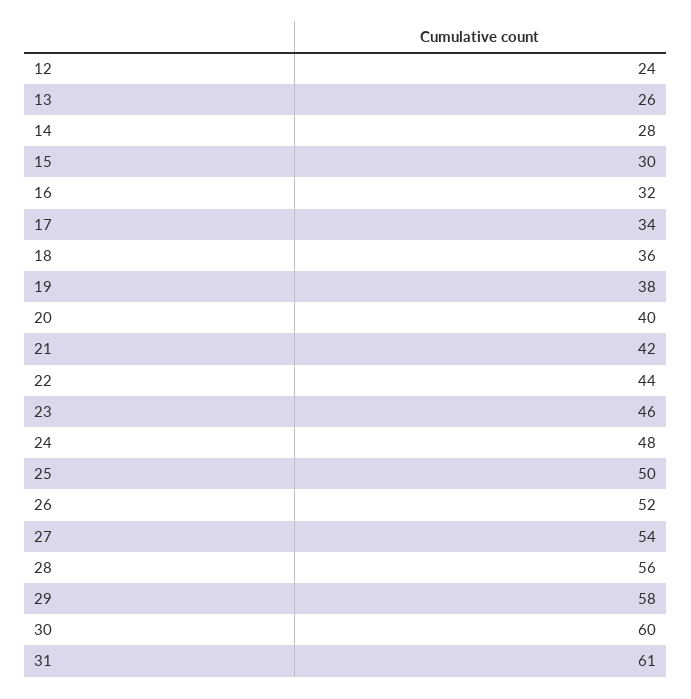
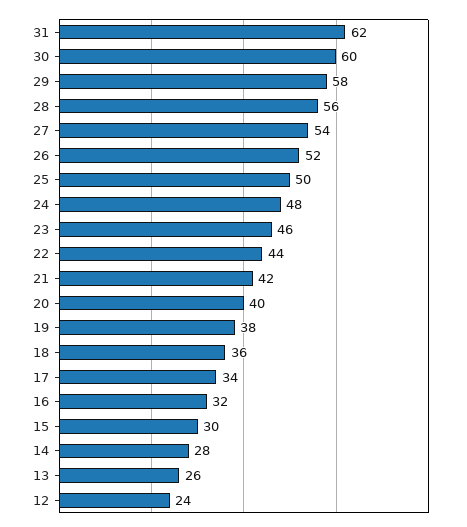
  {
    "12": 24,
    "13": 26,
    "14": 28,
    "15": 30,
    "16": 32,
    "17": 34,
    "18": 36,
    "19": 38,
    "20": 40,
    "21": 42,
    "22": 44,
    "23": 46,
    "24": 48,
    "25": 50,
    "26": 52,
    "27": 54,
    "28": 56,
    "29": 58,
    "30": 60,
-   "31": 61
+   "31": 62
  }

